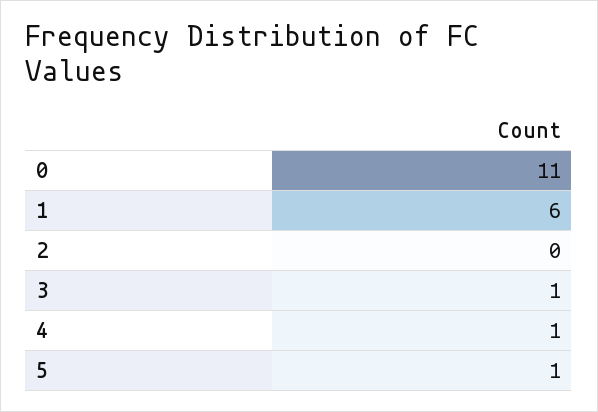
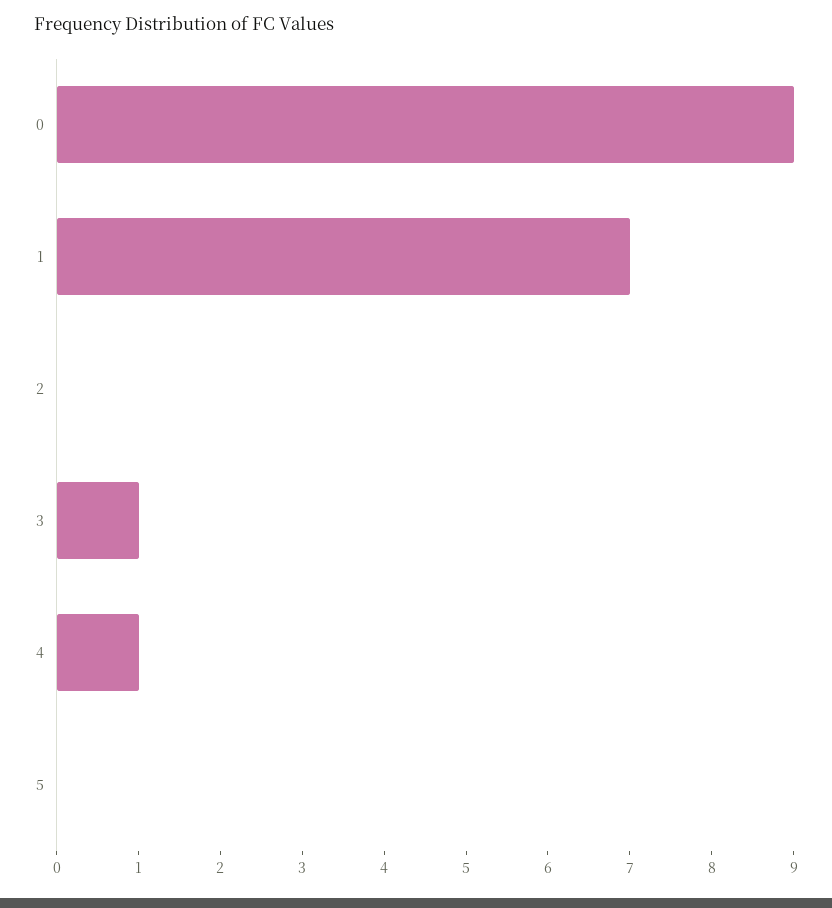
  {
-   "0": 11,
+   "0": 9,
-   "1": 6,
+   "1": 7,
    "2": 0,
    "3": 1,
    "4": 1,
-   "5": 1
+   "5": 0
  }

